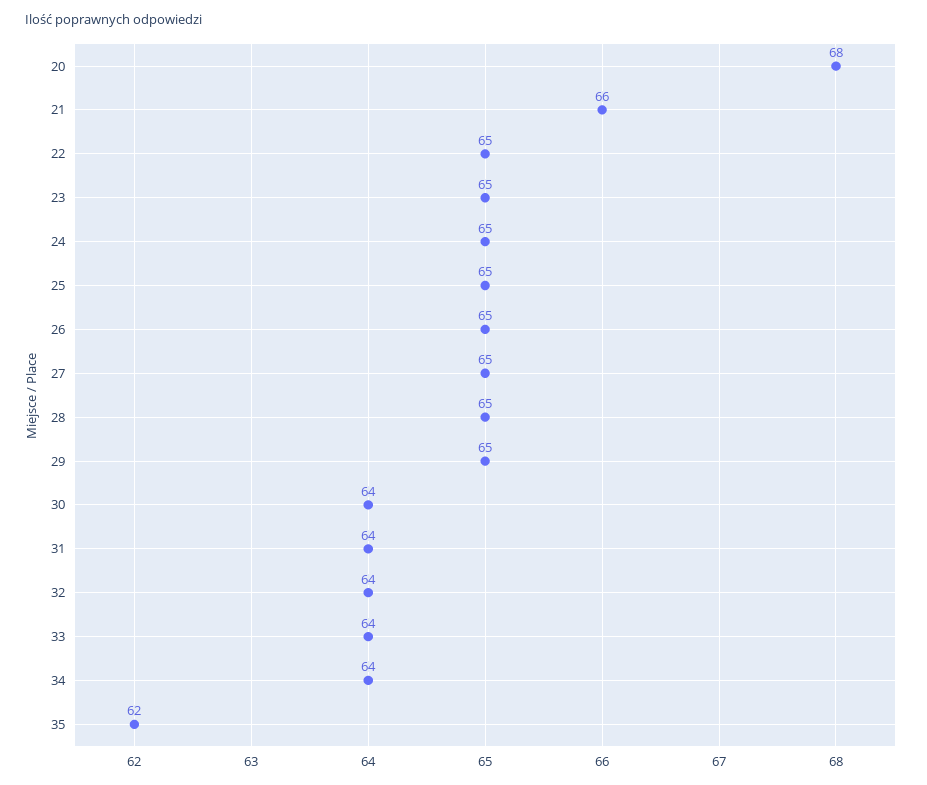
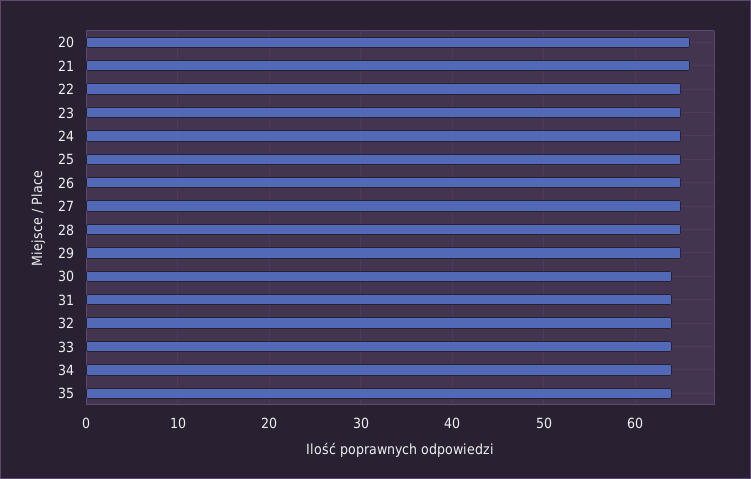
  {
-   "20": 68,
+   "20": 66,
    "21": 66,
    "22": 65,
    "23": 65,
    "24": 65,
    "25": 65,
    "26": 65,
    "27": 65,
    "28": 65,
    "29": 65,
    "30": 64,
    "31": 64,
    "32": 64,
    "33": 64,
    "34": 64,
-   "35": 62
+   "35": 64
  }

